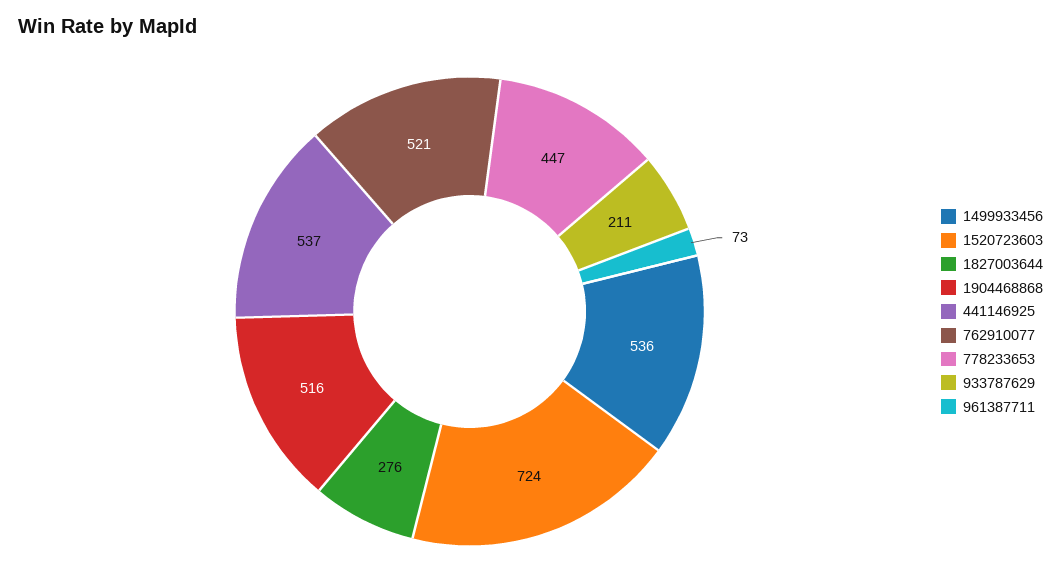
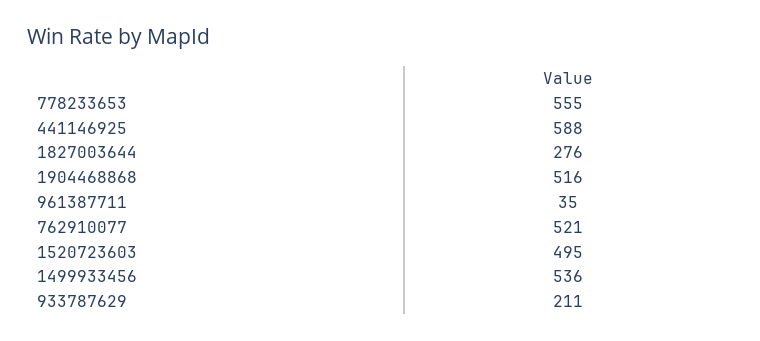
  {
    "1499933456": 536,
-   "1520723603": 724,
+   "1520723603": 495,
    "1827003644": 276,
    "1904468868": 516,
-   "441146925": 537,
+   "441146925": 588,
    "762910077": 521,
-   "778233653": 447,
+   "778233653": 555,
    "933787629": 211,
-   "961387711": 73
+   "961387711": 35
  }

